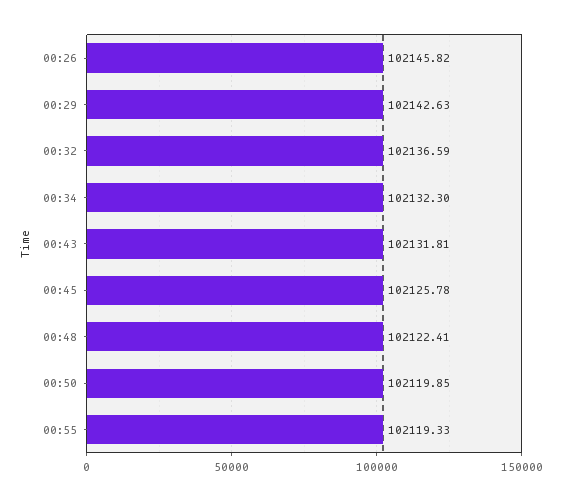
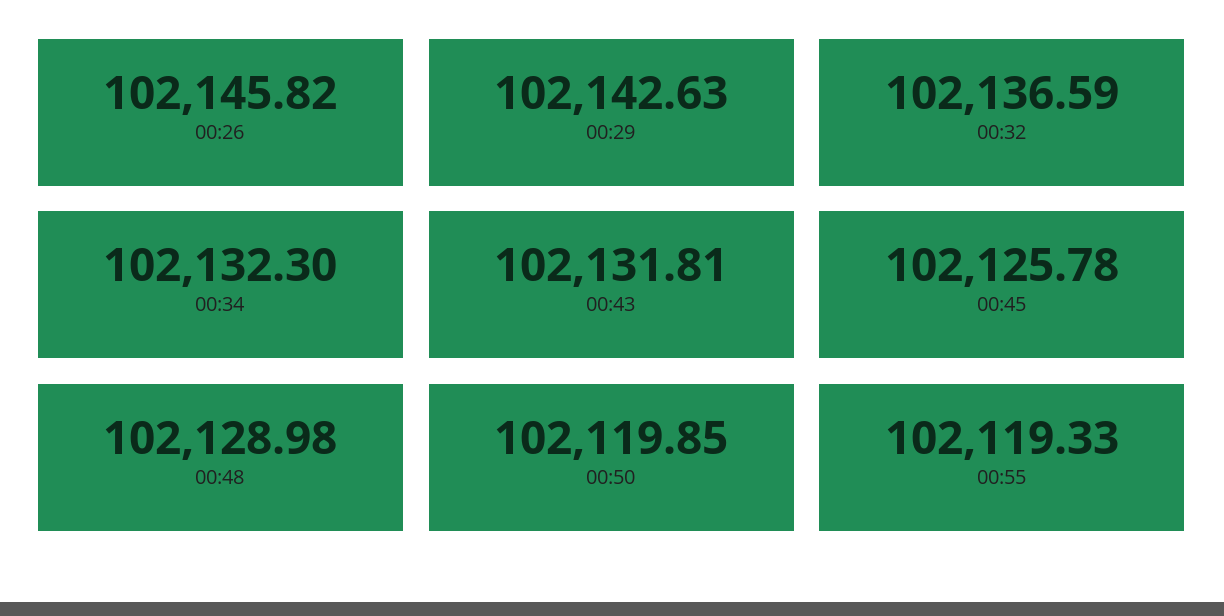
  {
    "00:26": 102145.82,
    "00:29": 102142.63,
    "00:32": 102136.59,
    "00:34": 102132.3,
    "00:43": 102131.81,
    "00:45": 102125.78,
-   "00:48": 102122.41,
+   "00:48": 102128.98,
    "00:50": 102119.85,
    "00:55": 102119.33
  }

